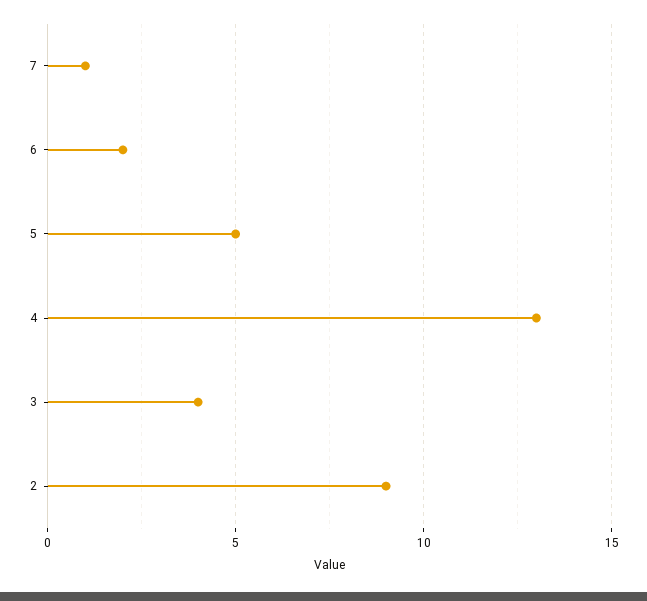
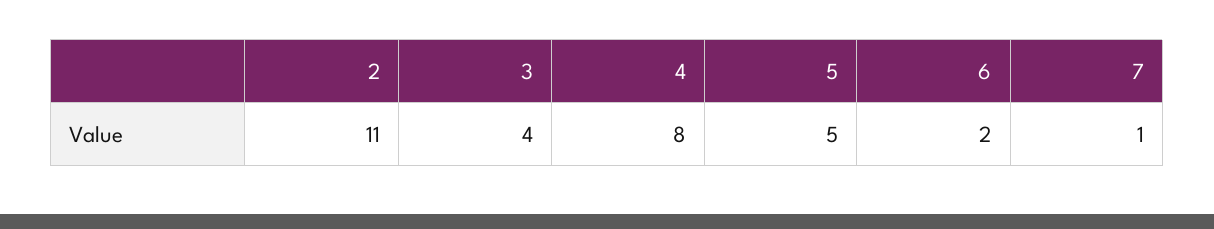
  {
    "7": 1,
    "6": 2,
    "5": 5,
-   "4": 13,
+   "4": 8,
    "3": 4,
-   "2": 9
+   "2": 11
  }

